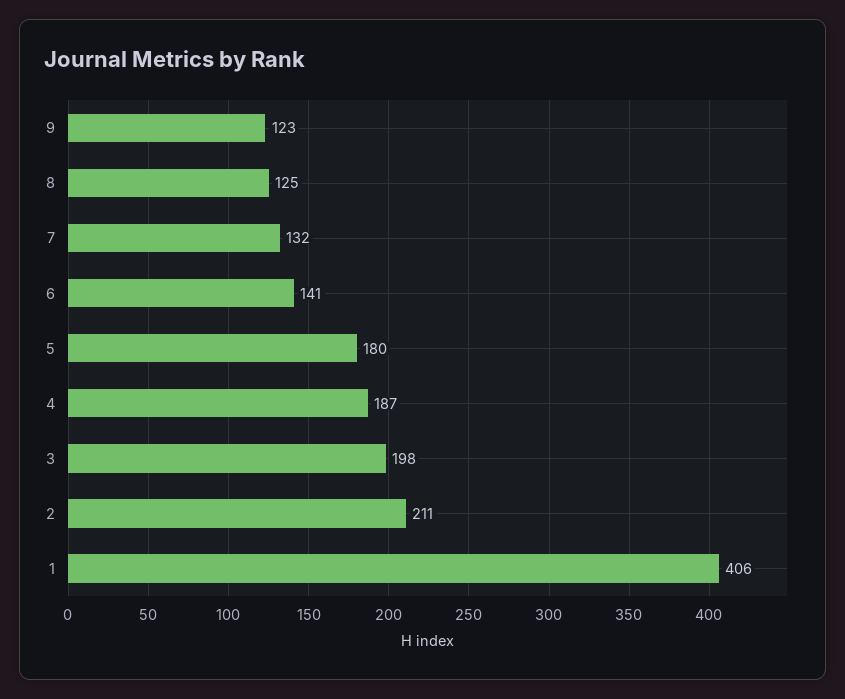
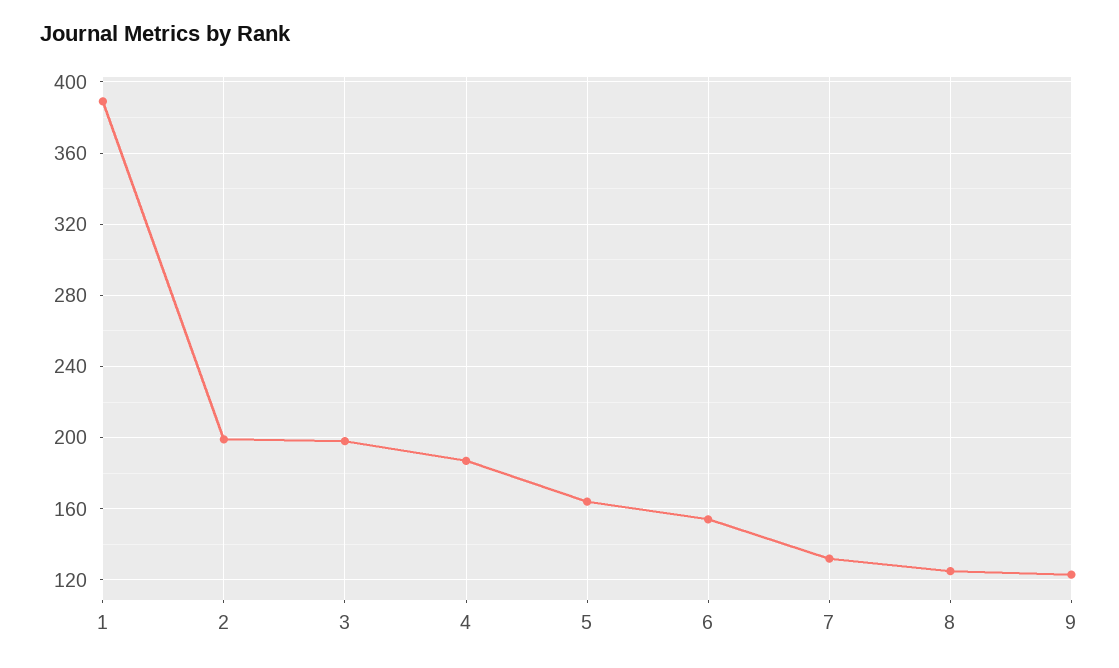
  {
    "9": 123,
    "8": 125,
    "7": 132,
-   "6": 141,
+   "6": 155,
-   "5": 180,
+   "5": 165,
    "4": 187,
    "3": 198,
-   "2": 211,
+   "2": 200,
-   "1": 406
+   "1": 390
  }

